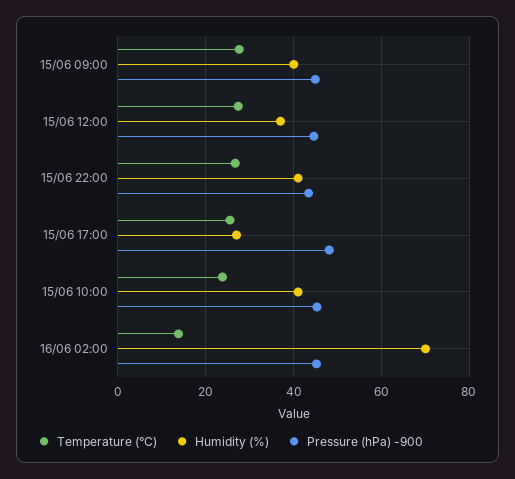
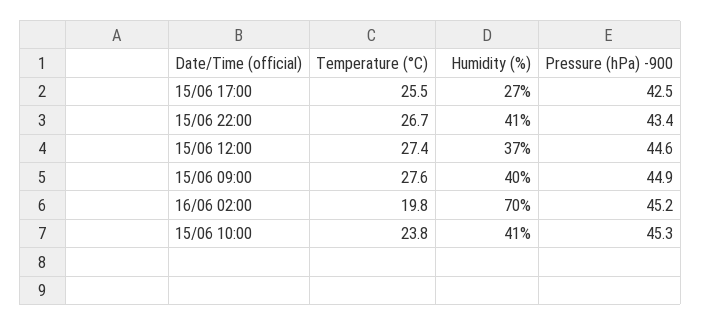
  {
    "Temperature (°C)": {
      "15/06 09:00": 27.6,
      "15/06 12:00": 27.4,
      "15/06 22:00": 26.7,
      "15/06 17:00": 25.5,
      "15/06 10:00": 23.8,
-     "16/06 02:00": 14
+     "16/06 02:00": 19.8
    },
    "Humidity (%)": {
      "15/06 09:00": 40,
      "15/06 12:00": 37,
      "15/06 22:00": 41,
      "15/06 17:00": 27,
      "15/06 10:00": 41,
      "16/06 02:00": 70
    },
    "Pressure (hPa) -900": {
      "15/06 09:00": 44.9,
      "15/06 12:00": 44.6,
      "15/06 22:00": 43.4,
-     "15/06 17:00": 48,
+     "15/06 17:00": 42.5,
      "15/06 10:00": 45.3,
      "16/06 02:00": 45.2
    }
  }

